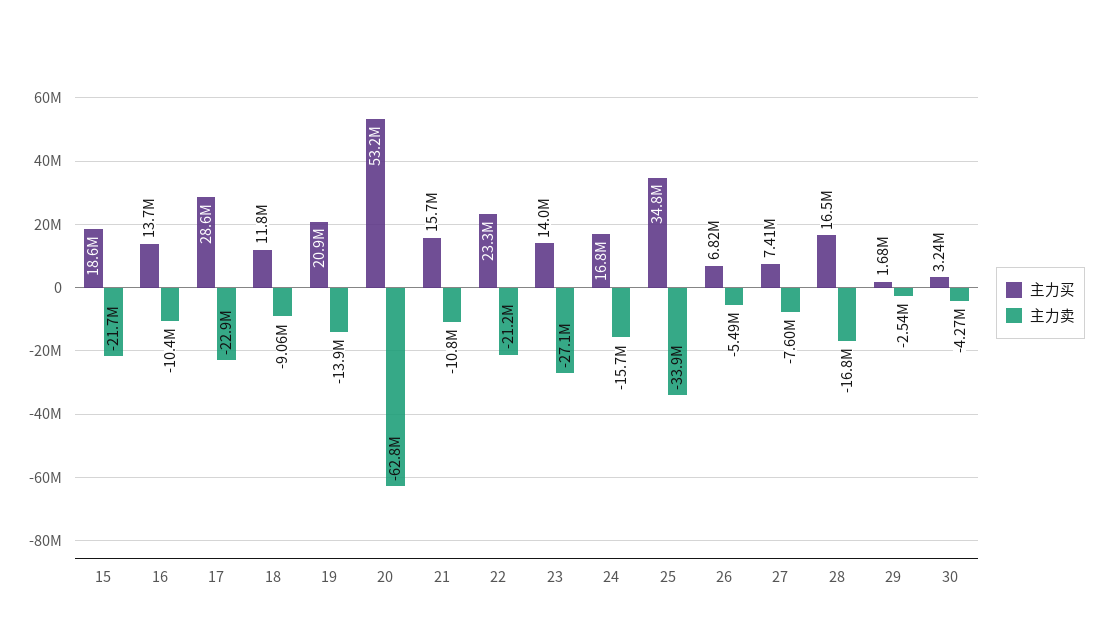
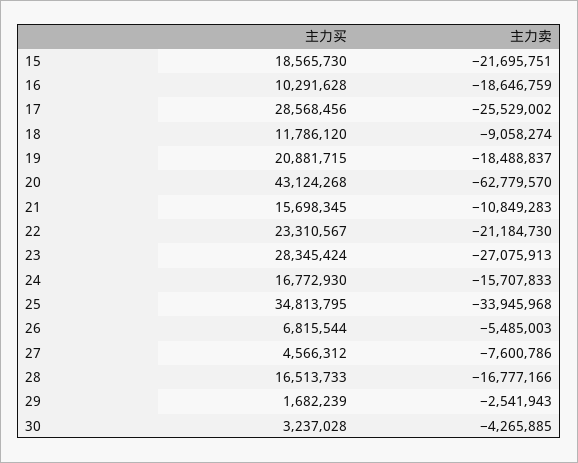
  {
    "主力买": {
      "15": 18565730,
-     "16": 13700000,
+     "16": 10291628,
      "17": 28568456,
      "18": 11786120,
      "19": 20881715,
-     "20": 53200000,
+     "20": 43124268,
      "21": 15698345,
      "22": 23310567,
-     "23": 14000000,
+     "23": 28345424,
      "24": 16772930,
      "25": 34813795,
      "26": 6815544,
-     "27": 7410000,
+     "27": 4566312,
      "28": 16513733,
      "29": 1682239,
      "30": 3237028
    },
    "主力卖": {
      "15": -21695751,
-     "16": -10400000,
+     "16": -18646759,
-     "17": -22900000,
+     "17": -25529002,
      "18": -9058274,
-     "19": -13900000,
+     "19": -18488837,
      "20": -62779570,
      "21": -10849283,
      "22": -21184730,
      "23": -27075913,
      "24": -15707833,
      "25": -33945968,
      "26": -5485003,
      "27": -7600786,
      "28": -16777166,
      "29": -2541943,
      "30": -4265885
    }
  }

